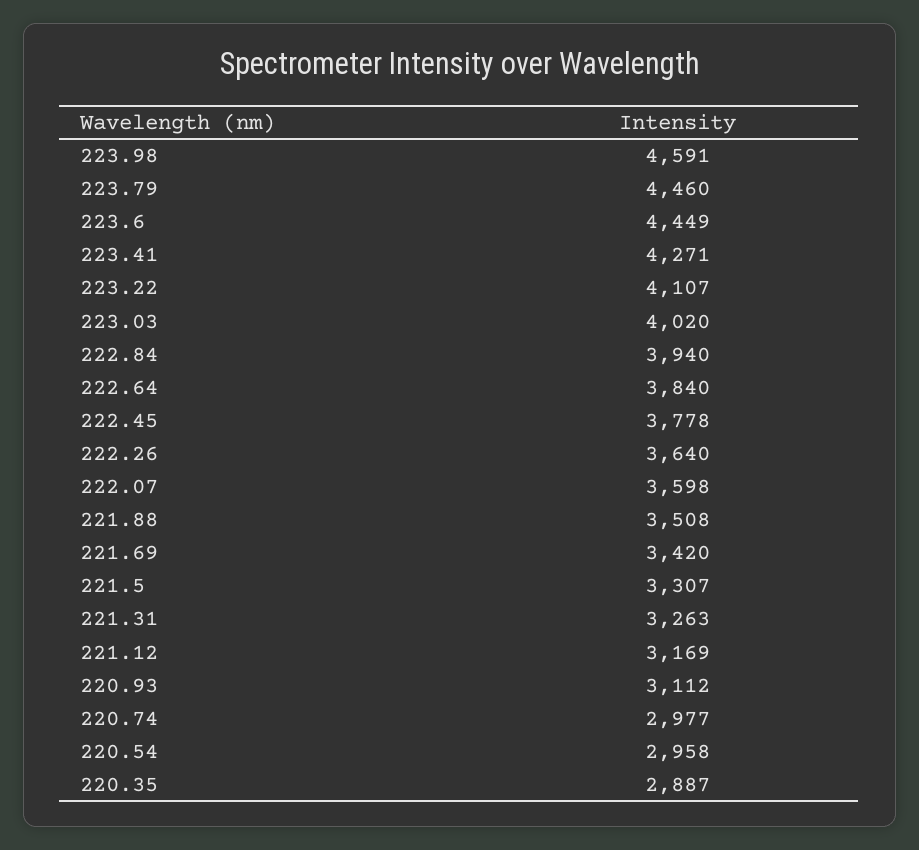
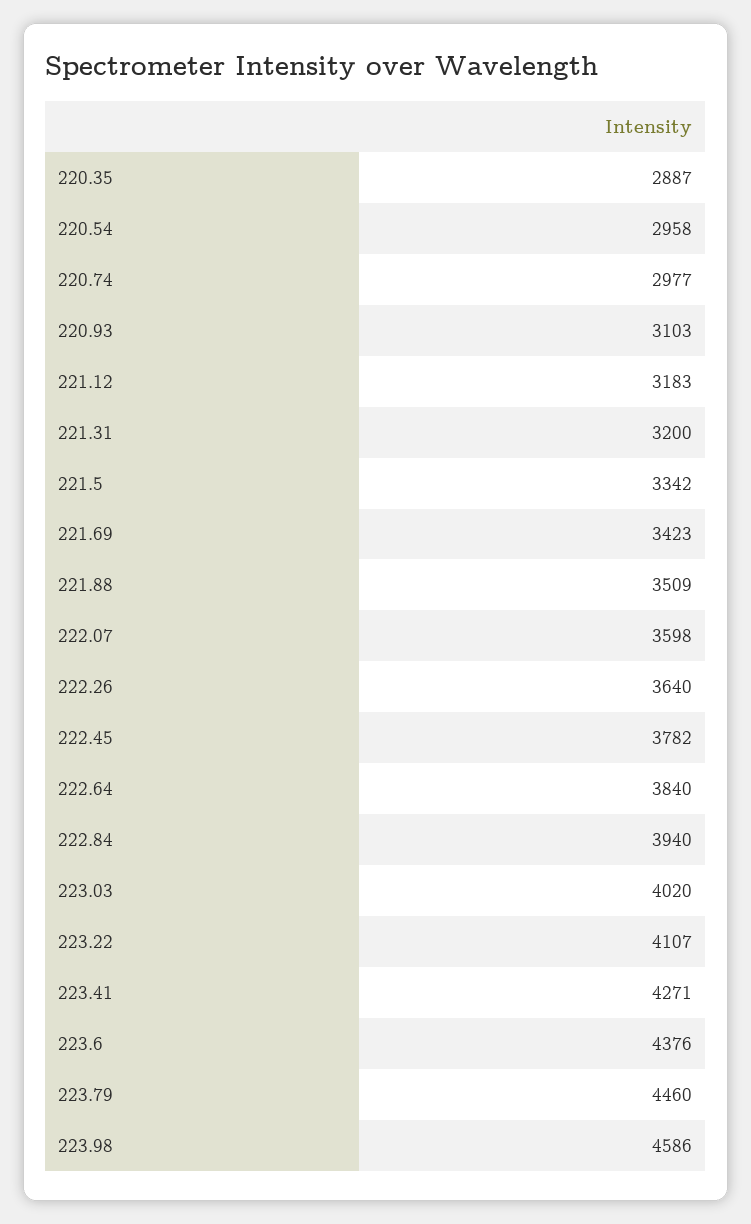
  {
-   "223.98": 4591,
+   "223.98": 4586,
    "223.79": 4460,
-   "223.6": 4449,
+   "223.6": 4376,
    "223.41": 4271,
    "223.22": 4107,
    "223.03": 4020,
    "222.84": 3940,
    "222.64": 3840,
-   "222.45": 3778,
+   "222.45": 3782,
    "222.26": 3640,
    "222.07": 3598,
-   "221.88": 3508,
+   "221.88": 3509,
-   "221.69": 3420,
+   "221.69": 3423,
-   "221.5": 3307,
+   "221.5": 3342,
-   "221.31": 3263,
+   "221.31": 3200,
-   "221.12": 3169,
+   "221.12": 3183,
-   "220.93": 3112,
+   "220.93": 3103,
    "220.74": 2977,
    "220.54": 2958,
    "220.35": 2887
  }

